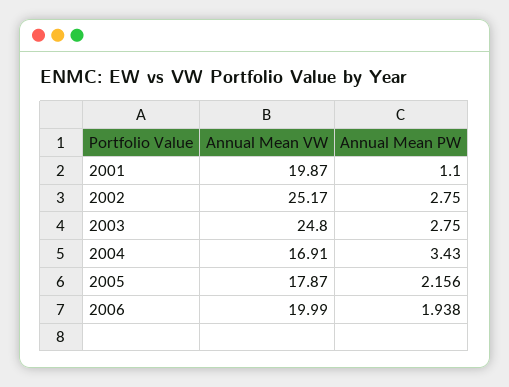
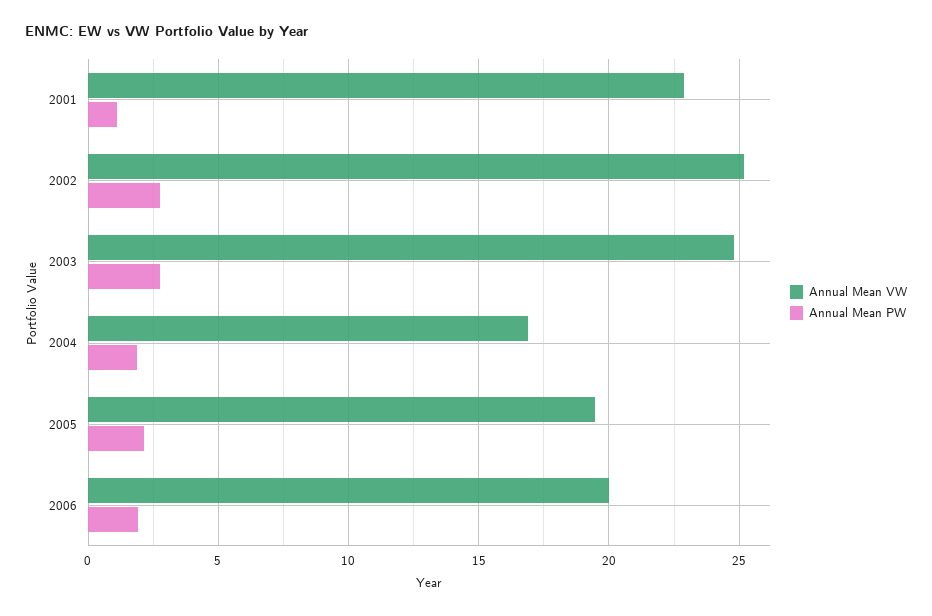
  {
    "Annual Mean VW": {
-     "2001": 19.87,
+     "2001": 23,
      "2002": 25.17,
      "2003": 24.8,
      "2004": 16.91,
-     "2005": 17.87,
+     "2005": 19.5,
      "2006": 19.99
    },
    "Annual Mean PW": {
      "2001": 1.1,
      "2002": 2.75,
      "2003": 2.75,
-     "2004": 3.43,
+     "2004": 2,
      "2005": 2.156,
      "2006": 1.938
    }
  }

